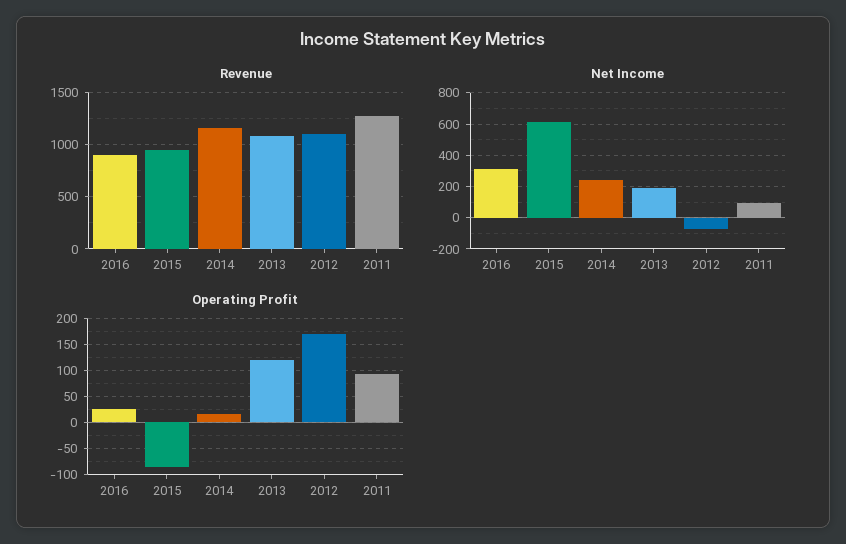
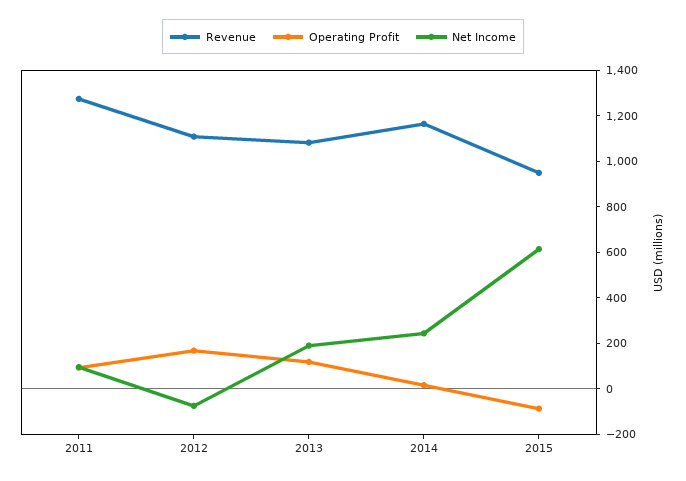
  {
    "Revenue": {
-     "2016": 900,
      "2015": 950,
      "2014": 1150,
      "2013": 1100,
      "2012": 1100,
      "2011": 1250
    },
    "Net Income": {
-     "2016": 300,
      "2015": 600,
      "2014": 250,
      "2013": 200,
      "2012": -50,
      "2011": 100
    },
    "Operating Profit": {
-     "2016": 25,
      "2015": -75,
      "2014": 25,
      "2013": 125,
      "2012": 175,
      "2011": 100
    }
  }

